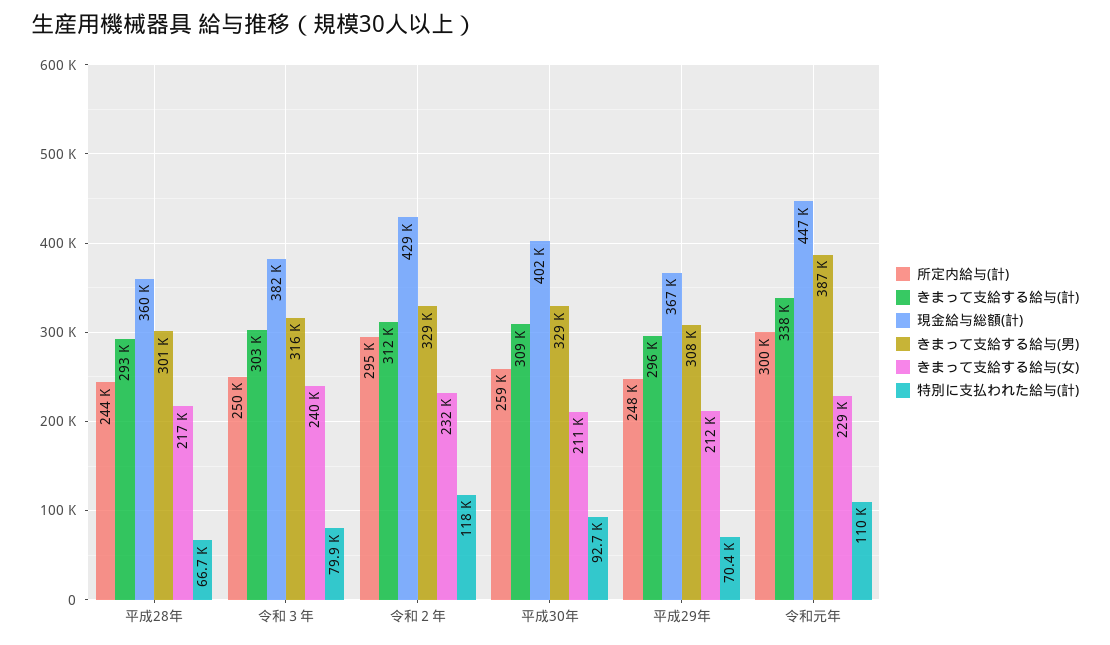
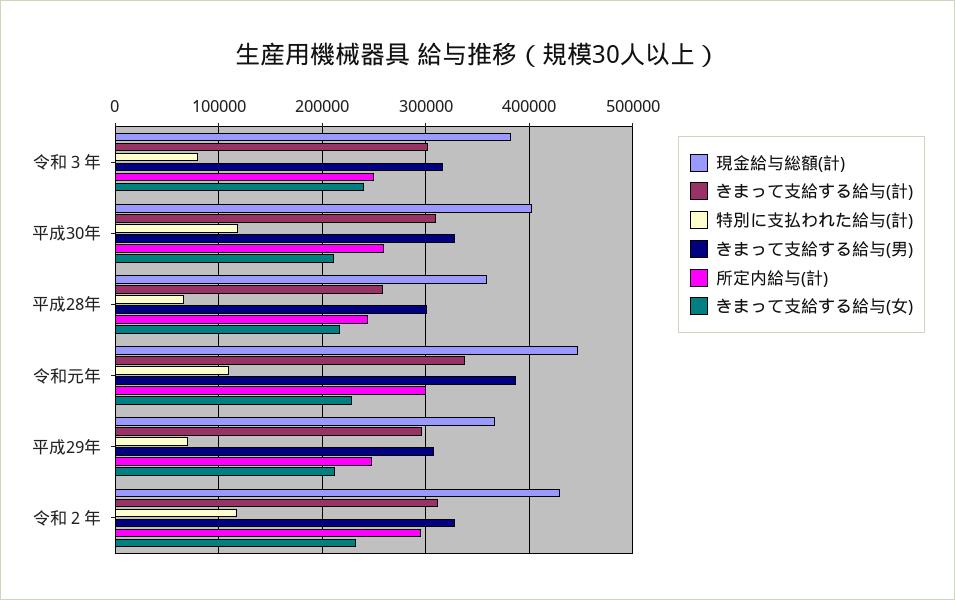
  {
    "所定内給与(計)": {
      "平成28年": 244000,
      "令和３年": 250000,
      "令和２年": 295000,
      "平成30年": 259000,
      "平成29年": 248000,
      "令和元年": 300000
    },
    "きまって支給する給与(計)": {
-     "平成28年": 293000,
+     "平成28年": 260000,
      "令和３年": 303000,
      "令和２年": 312000,
      "平成30年": 309000,
      "平成29年": 296000,
      "令和元年": 338000
    },
    "現金給与総額(計)": {
      "平成28年": 360000,
      "令和３年": 382000,
      "令和２年": 429000,
      "平成30年": 402000,
      "平成29年": 367000,
      "令和元年": 447000
    },
    "きまって支給する給与(男)": {
      "平成28年": 301000,
      "令和３年": 316000,
      "令和２年": 329000,
      "平成30年": 329000,
      "平成29年": 308000,
      "令和元年": 387000
    },
    "きまって支給する給与(女)": {
      "平成28年": 217000,
      "令和３年": 240000,
      "令和２年": 232000,
      "平成30年": 211000,
      "平成29年": 212000,
      "令和元年": 229000
    },
    "特別に支払われた給与(計)": {
      "平成28年": 66700,
      "令和３年": 79900,
      "令和２年": 118000,
-     "平成30年": 92700,
+     "平成30年": 120000,
      "平成29年": 70400,
      "令和元年": 110000
    }
  }

